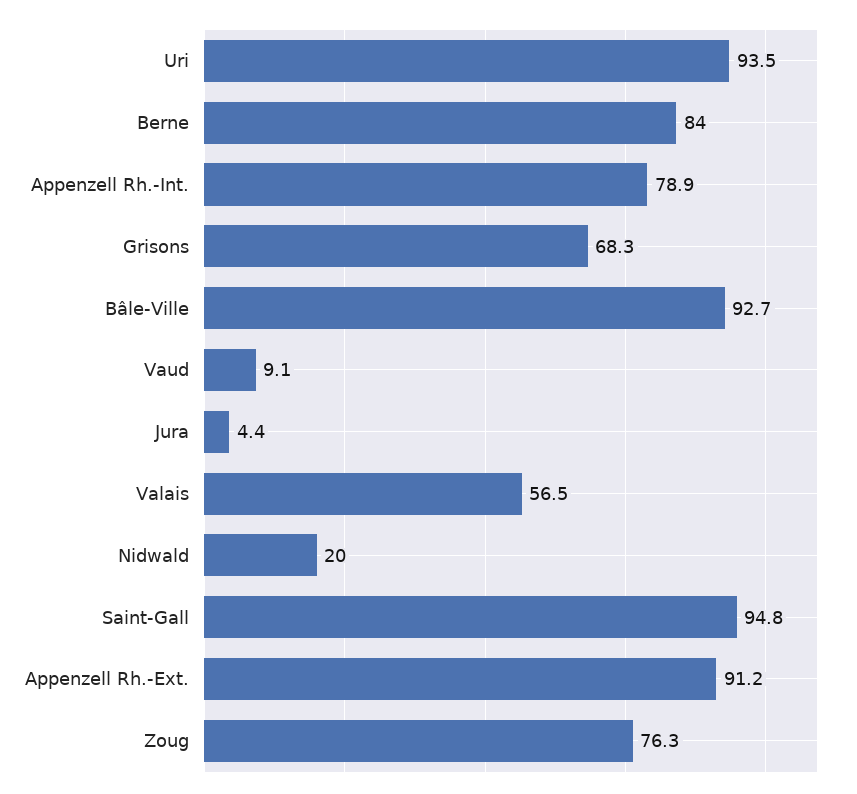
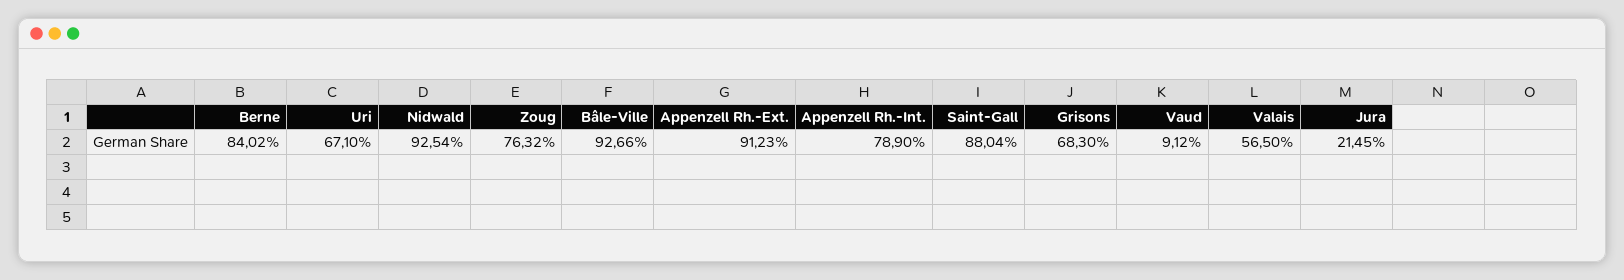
  {
-   "Uri": 93.5,
+   "Uri": 67.1,
    "Berne": 84.02,
    "Appenzell Rh.-Int.": 78.9,
    "Grisons": 68.3,
    "Bâle-Ville": 92.66,
    "Vaud": 9.12,
-   "Jura": 4.4,
+   "Jura": 21.45,
    "Valais": 56.5,
-   "Nidwald": 20,
+   "Nidwald": 92.54,
-   "Saint-Gall": 94.8,
+   "Saint-Gall": 88.04,
    "Appenzell Rh.-Ext.": 91.23,
    "Zoug": 76.32
  }

